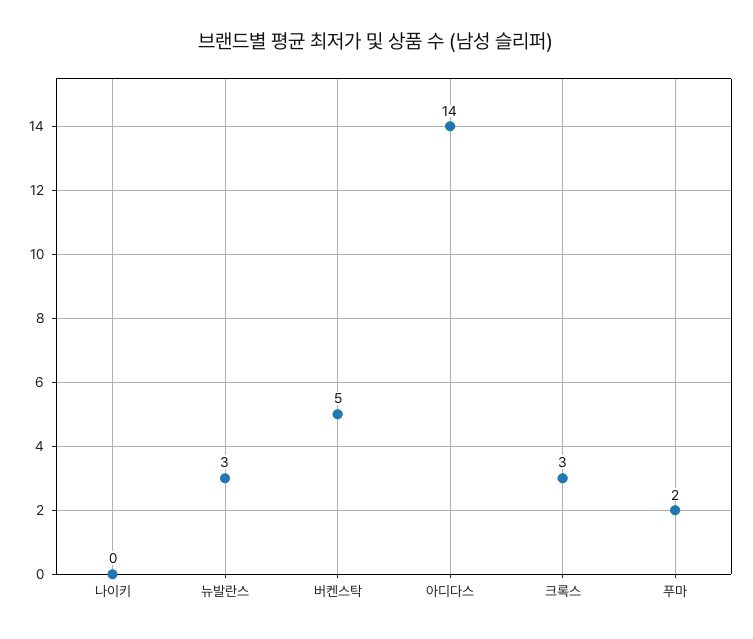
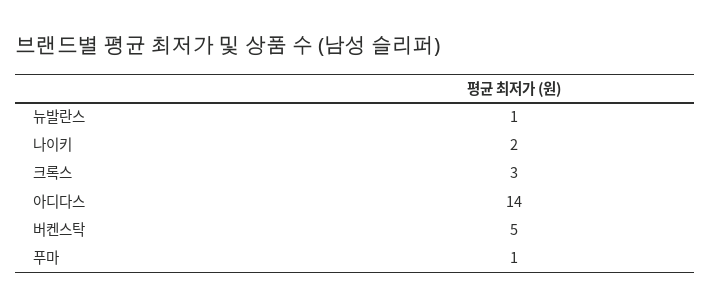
  {
-   "나이키": 0,
+   "나이키": 2,
-   "뉴발란스": 3,
+   "뉴발란스": 1,
    "버켄스탁": 5,
    "아디다스": 14,
    "크록스": 3,
-   "푸마": 2
+   "푸마": 1
  }

